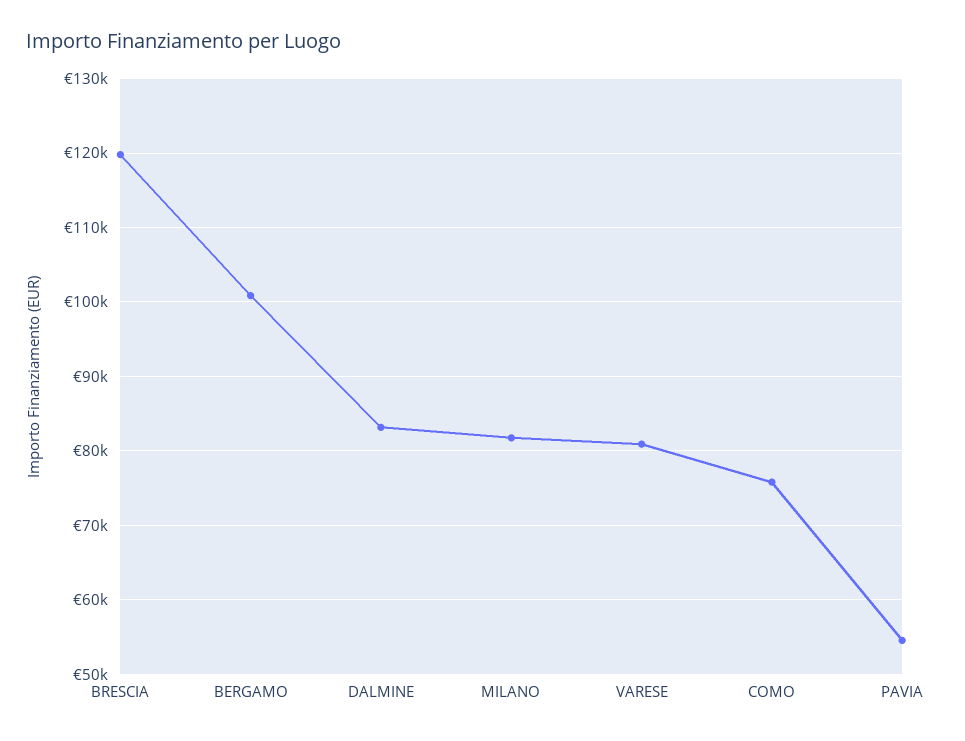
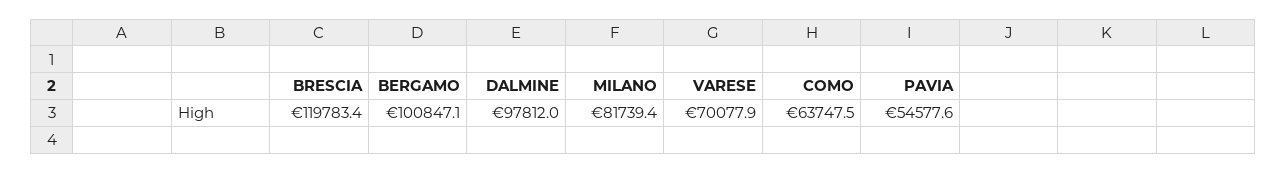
  {
    "BRESCIA": 119783.4,
    "BERGAMO": 100847.1,
-   "DALMINE": 83000,
+   "DALMINE": 97812,
    "MILANO": 81739.4,
-   "VARESE": 81000,
+   "VARESE": 70077.9,
-   "COMO": 76000,
+   "COMO": 63747.5,
    "PAVIA": 54577.6
  }

